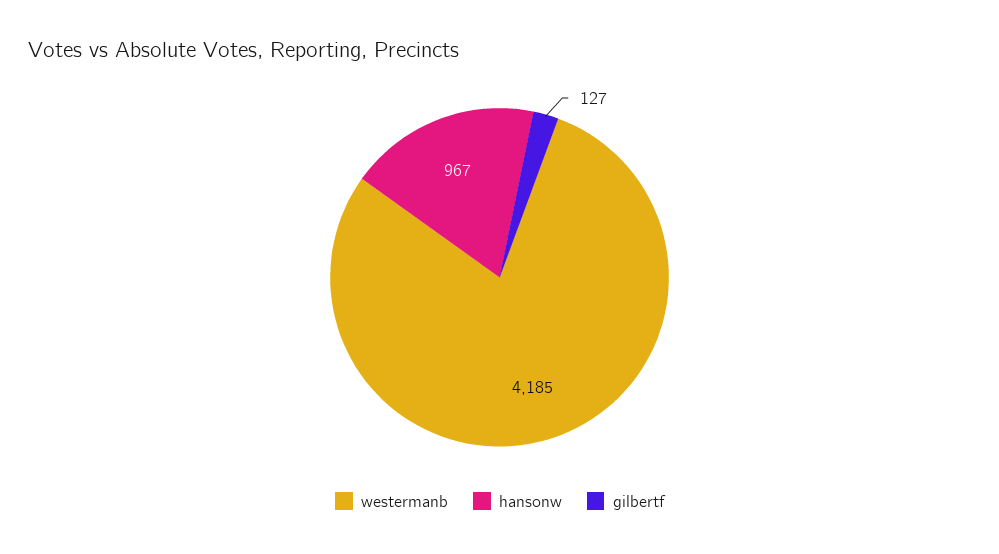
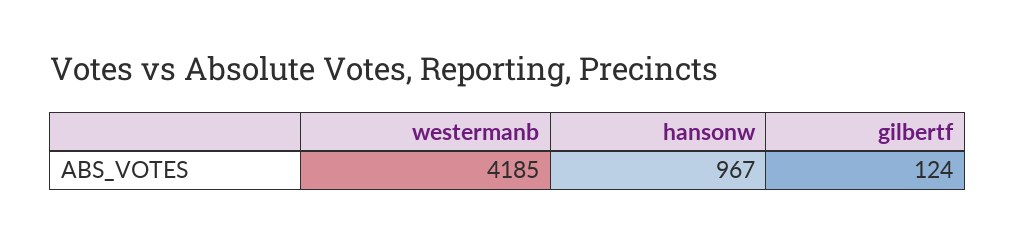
  {
    "westermanb": 4185,
    "hansonw": 967,
-   "gilbertf": 127
+   "gilbertf": 124
  }

